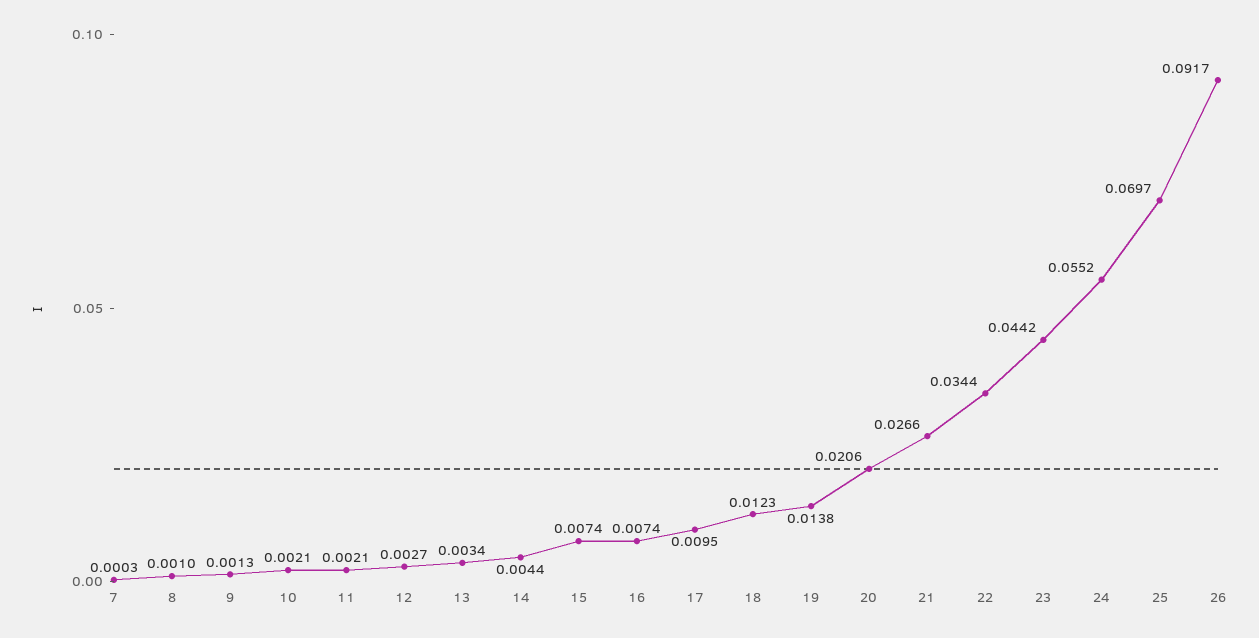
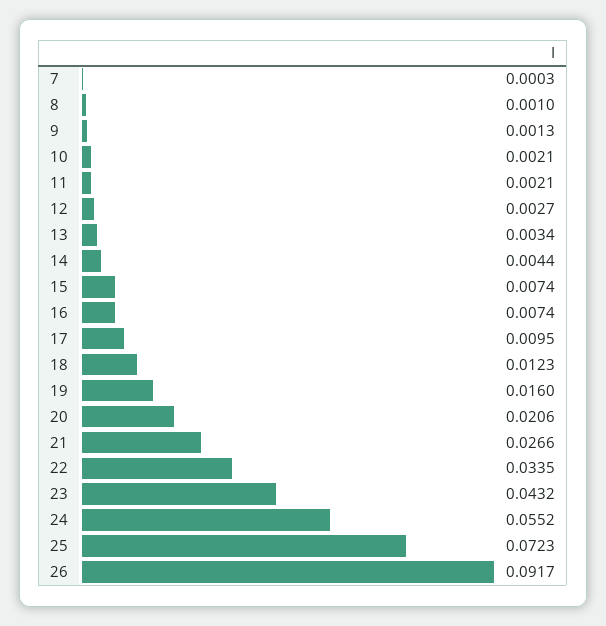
  {
    "7": 0.0003,
    "8": 0.001,
    "9": 0.0013,
    "10": 0.0021,
    "11": 0.0021,
    "12": 0.0027,
    "13": 0.0034,
    "14": 0.0044,
    "15": 0.0074,
    "16": 0.0074,
    "17": 0.0095,
    "18": 0.0123,
-   "19": 0.0138,
+   "19": 0.016,
    "20": 0.0206,
    "21": 0.0266,
-   "22": 0.0344,
+   "22": 0.0335,
-   "23": 0.0442,
+   "23": 0.0432,
    "24": 0.0552,
-   "25": 0.0697,
+   "25": 0.0723,
    "26": 0.0917
  }

